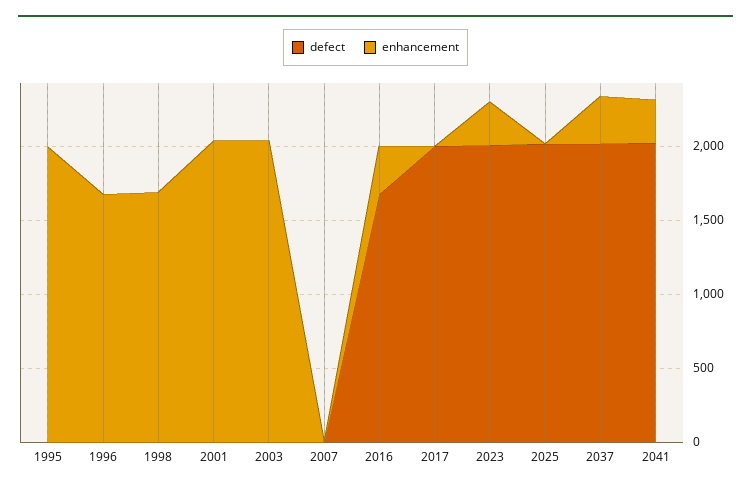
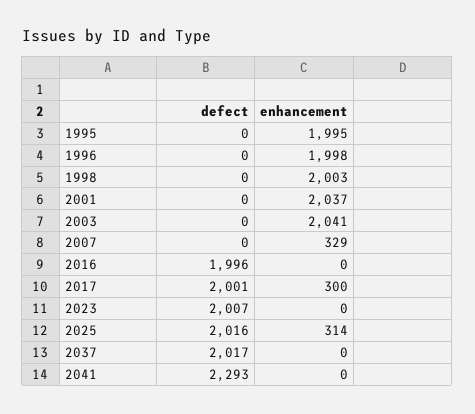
  {
    "defect": {
      "1995": 0,
      "1996": 0,
      "1998": 0,
      "2001": 0,
      "2003": 0,
      "2007": 0,
-     "2016": 1700,
+     "2016": 1996,
      "2017": 2001,
      "2023": 2007,
      "2025": 2016,
      "2037": 2017,
-     "2041": 2000
+     "2041": 2293
    },
    "enhancement": {
      "1995": 1995,
-     "1996": 1700,
+     "1996": 1998,
-     "1998": 1700,
+     "1998": 2003,
      "2001": 2037,
      "2003": 2041,
-     "2007": 0,
+     "2007": 329,
-     "2016": 300,
+     "2016": 0,
-     "2017": 0,
+     "2017": 300,
-     "2023": 300,
+     "2023": 0,
-     "2025": 0,
+     "2025": 314,
-     "2037": 300,
+     "2037": 0,
-     "2041": 300
+     "2041": 0
    }
  }

